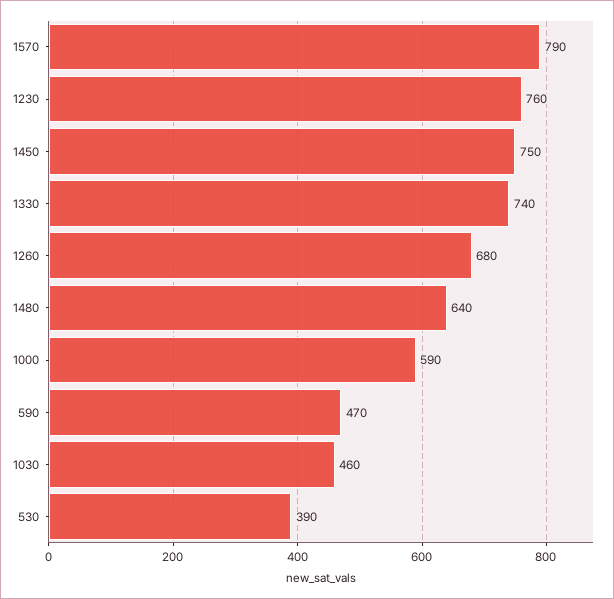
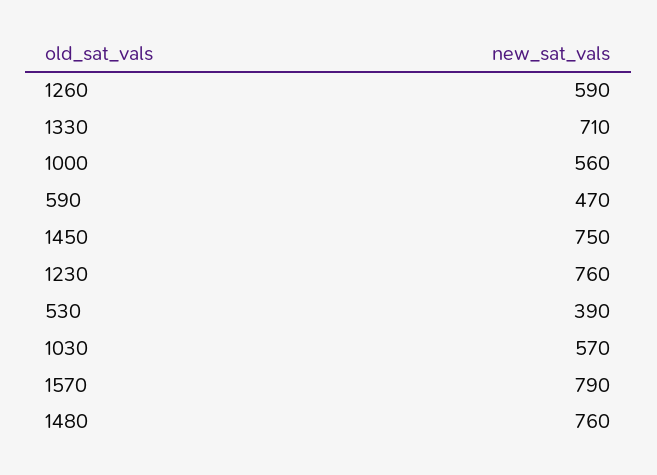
  {
    "1570": 790,
    "1230": 760,
    "1450": 750,
-   "1330": 740,
+   "1330": 710,
-   "1260": 680,
+   "1260": 590,
-   "1480": 640,
+   "1480": 760,
-   "1000": 590,
+   "1000": 560,
    "590": 470,
-   "1030": 460,
+   "1030": 570,
    "530": 390
  }

